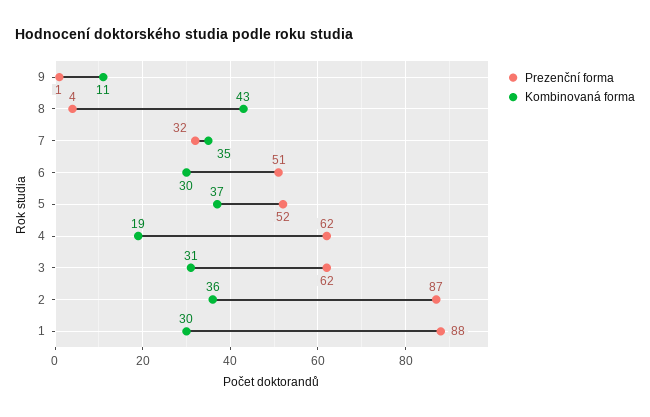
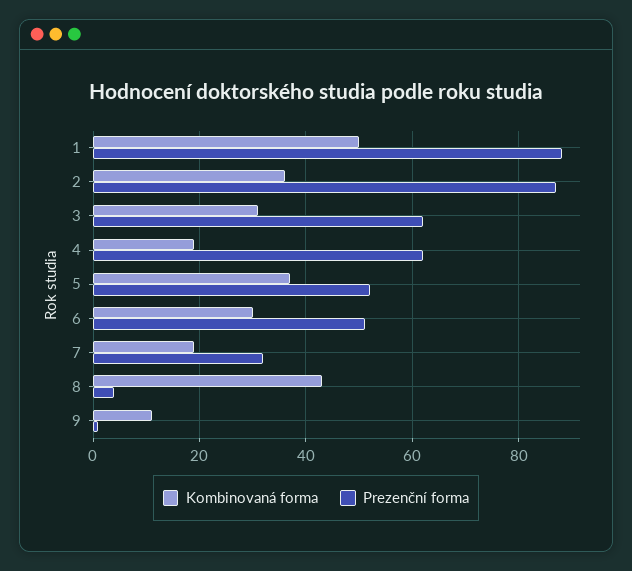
  {
    "Prezenční forma": {
      "9": 1,
      "8": 4,
      "7": 32,
      "6": 51,
      "5": 52,
      "4": 62,
      "3": 62,
      "2": 87,
      "1": 88
    },
    "Kombinovaná forma": {
      "9": 11,
      "8": 43,
-     "7": 35,
+     "7": 20,
      "6": 30,
      "5": 37,
      "4": 19,
      "3": 31,
      "2": 36,
-     "1": 30
+     "1": 50
    }
  }

